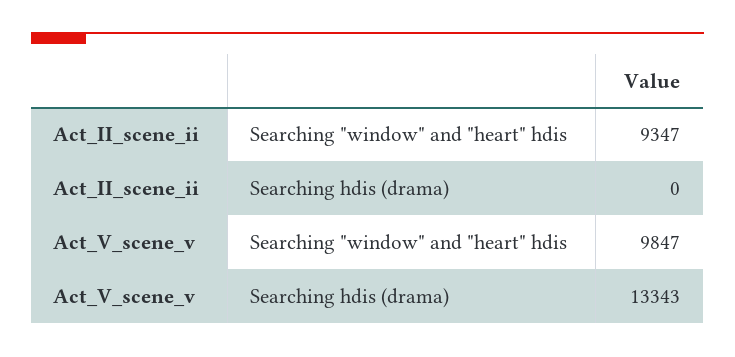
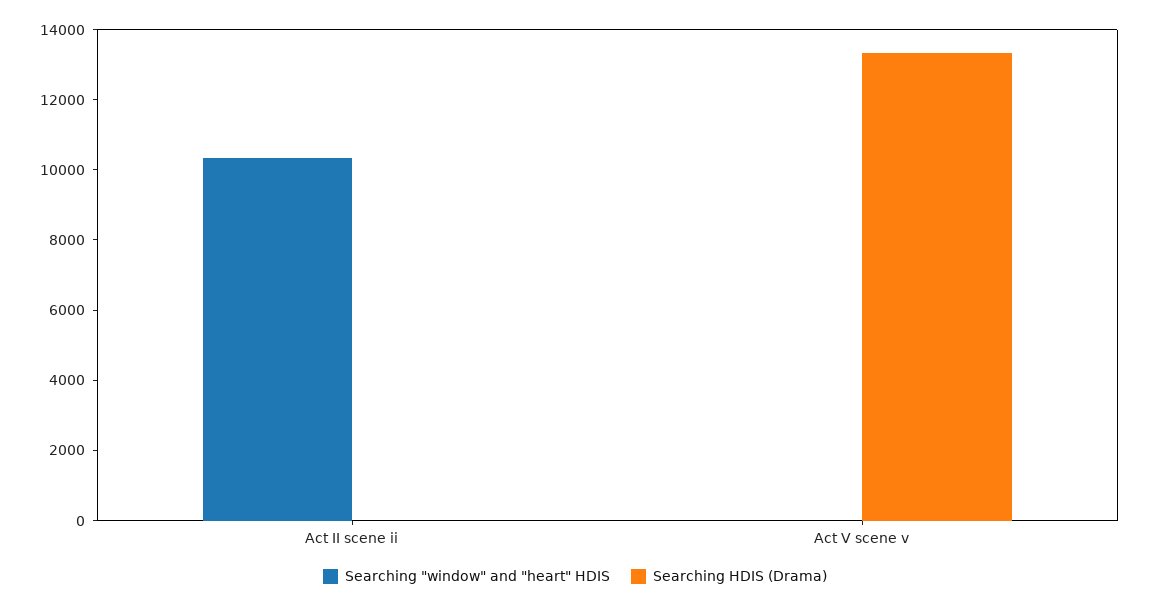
  {
    "Searching \"window\" and \"heart\" hdis": {
-     "Act_II_scene_ii": 9347,
+     "Act_II_scene_ii": 10500,
-     "Act_V_scene_v": 9847
+     "Act_V_scene_v": 0
    },
    "Searching hdis (drama)": {
      "Act_II_scene_ii": 0,
      "Act_V_scene_v": 13343
    }
  }

